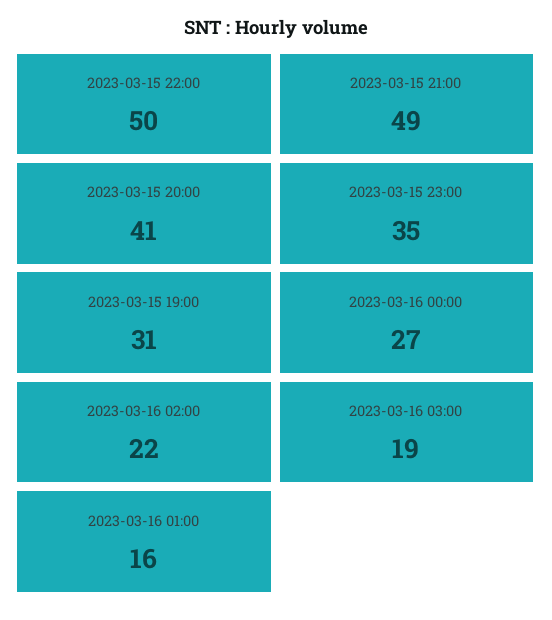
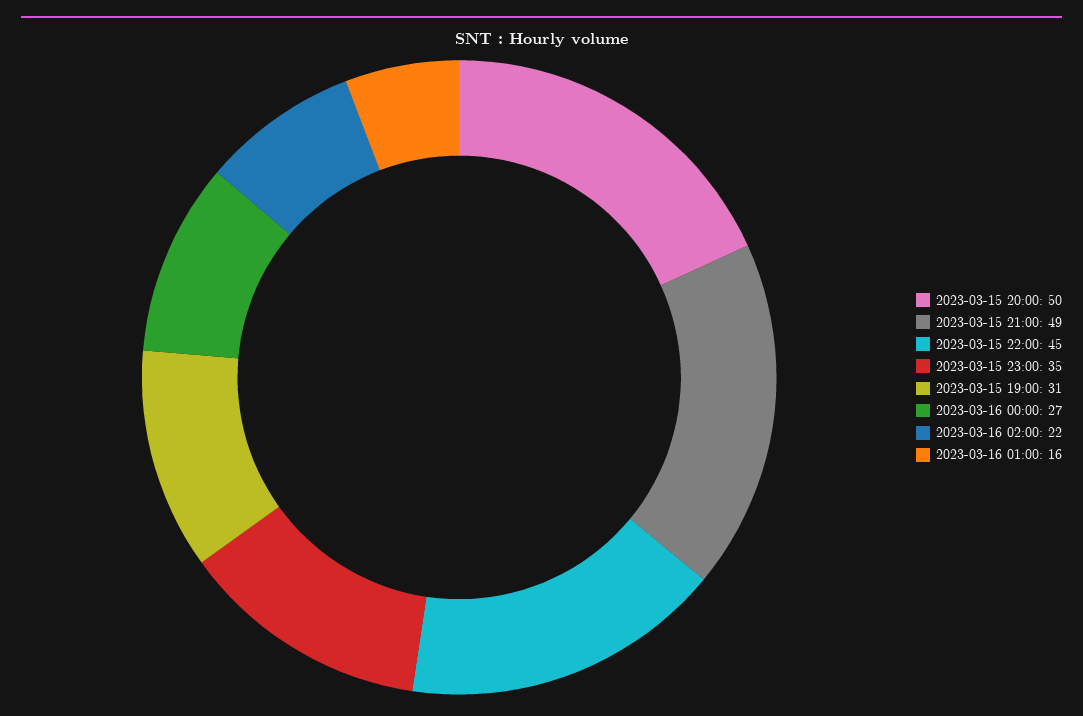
  {
-   "2023-03-15 22:00": 50,
+   "2023-03-15 22:00": 45,
    "2023-03-15 21:00": 49,
-   "2023-03-15 20:00": 41,
+   "2023-03-15 20:00": 50,
    "2023-03-15 23:00": 35,
    "2023-03-15 19:00": 31,
    "2023-03-16 00:00": 27,
    "2023-03-16 02:00": 22,
-   "2023-03-16 03:00": 19,
    "2023-03-16 01:00": 16
  }

